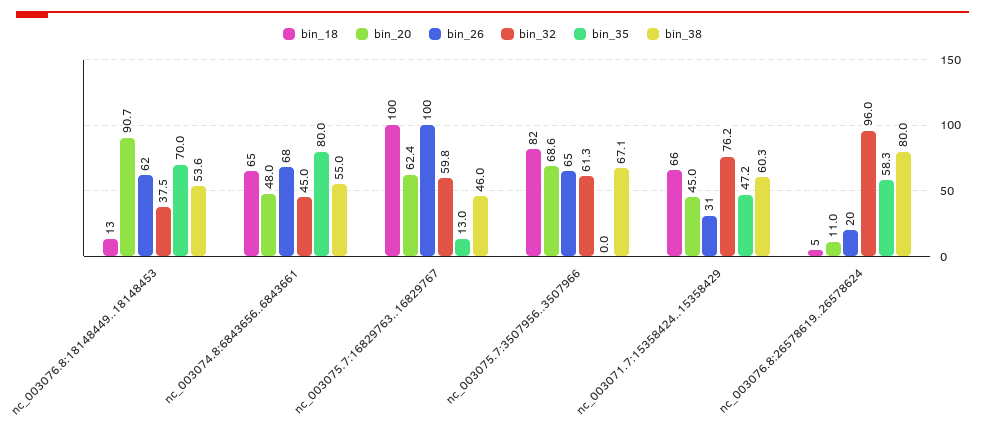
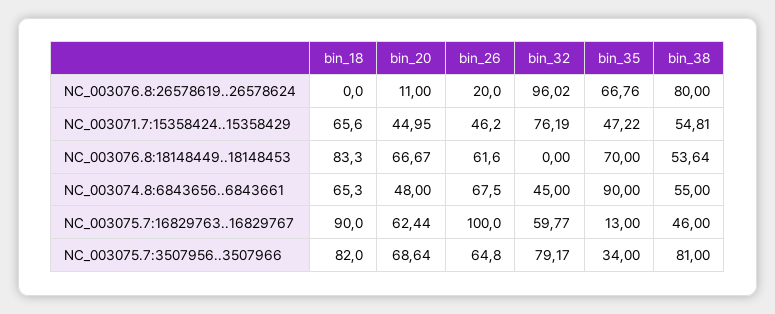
  {
    "bin_18": {
-     "nc_003076.8:18148449..18148453": 13,
+     "nc_003076.8:18148449..18148453": 83.3,
      "nc_003074.8:6843656..6843661": 65.3,
-     "nc_003075.7:16829763..16829767": 100,
+     "nc_003075.7:16829763..16829767": 90,
      "nc_003075.7:3507956..3507966": 82,
      "nc_003071.7:15358424..15358429": 65.6,
-     "nc_003076.8:26578619..26578624": 5
+     "nc_003076.8:26578619..26578624": 0
    },
    "bin_20": {
-     "nc_003076.8:18148449..18148453": 90.7,
+     "nc_003076.8:18148449..18148453": 66.67,
      "nc_003074.8:6843656..6843661": 48,
      "nc_003075.7:16829763..16829767": 62.44,
      "nc_003075.7:3507956..3507966": 68.64,
      "nc_003071.7:15358424..15358429": 44.95,
      "nc_003076.8:26578619..26578624": 11
    },
    "bin_26": {
      "nc_003076.8:18148449..18148453": 61.6,
      "nc_003074.8:6843656..6843661": 67.5,
      "nc_003075.7:16829763..16829767": 100,
      "nc_003075.7:3507956..3507966": 64.8,
-     "nc_003071.7:15358424..15358429": 31,
+     "nc_003071.7:15358424..15358429": 46.2,
      "nc_003076.8:26578619..26578624": 20
    },
    "bin_32": {
-     "nc_003076.8:18148449..18148453": 37.5,
+     "nc_003076.8:18148449..18148453": 0,
      "nc_003074.8:6843656..6843661": 45,
      "nc_003075.7:16829763..16829767": 59.77,
-     "nc_003075.7:3507956..3507966": 61.3,
+     "nc_003075.7:3507956..3507966": 79.17,
      "nc_003071.7:15358424..15358429": 76.19,
      "nc_003076.8:26578619..26578624": 96.02
    },
    "bin_35": {
      "nc_003076.8:18148449..18148453": 70,
-     "nc_003074.8:6843656..6843661": 80,
+     "nc_003074.8:6843656..6843661": 90,
      "nc_003075.7:16829763..16829767": 13,
-     "nc_003075.7:3507956..3507966": 0,
+     "nc_003075.7:3507956..3507966": 34,
      "nc_003071.7:15358424..15358429": 47.22,
-     "nc_003076.8:26578619..26578624": 58.3
+     "nc_003076.8:26578619..26578624": 66.76
    },
    "bin_38": {
      "nc_003076.8:18148449..18148453": 53.64,
      "nc_003074.8:6843656..6843661": 55,
      "nc_003075.7:16829763..16829767": 46,
-     "nc_003075.7:3507956..3507966": 67.1,
+     "nc_003075.7:3507956..3507966": 81,
-     "nc_003071.7:15358424..15358429": 60.3,
+     "nc_003071.7:15358424..15358429": 54.81,
      "nc_003076.8:26578619..26578624": 80
    }
  }

